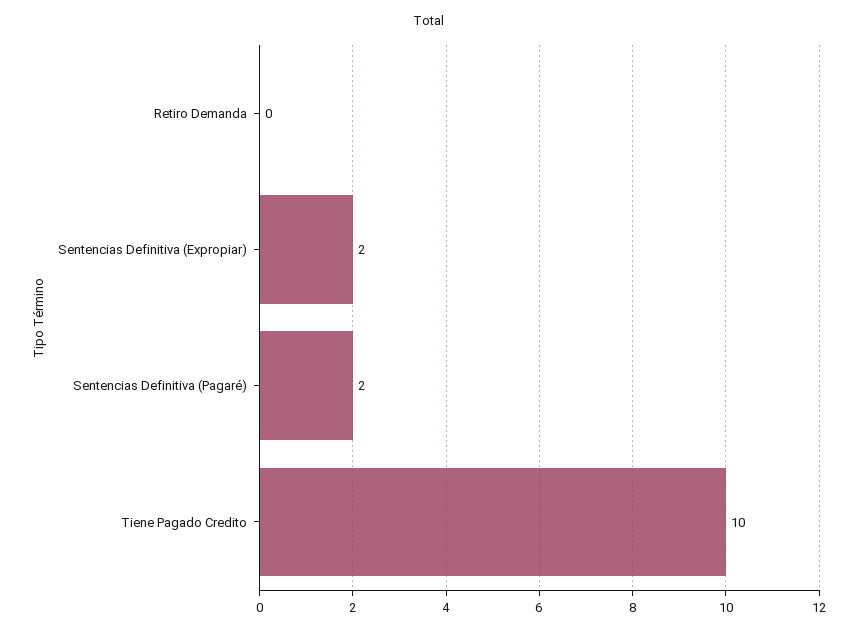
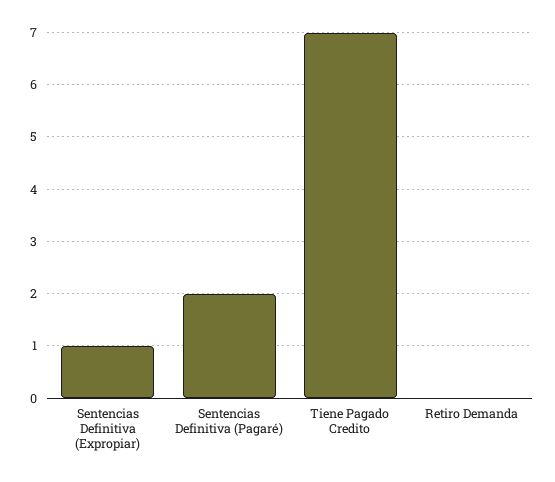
  {
    "Retiro Demanda": 0,
-   "Sentencias Definitiva (Expropiar)": 2,
+   "Sentencias Definitiva (Expropiar)": 1,
    "Sentencias Definitiva (Pagaré)": 2,
-   "Tiene Pagado Credito": 10
+   "Tiene Pagado Credito": 7
  }

